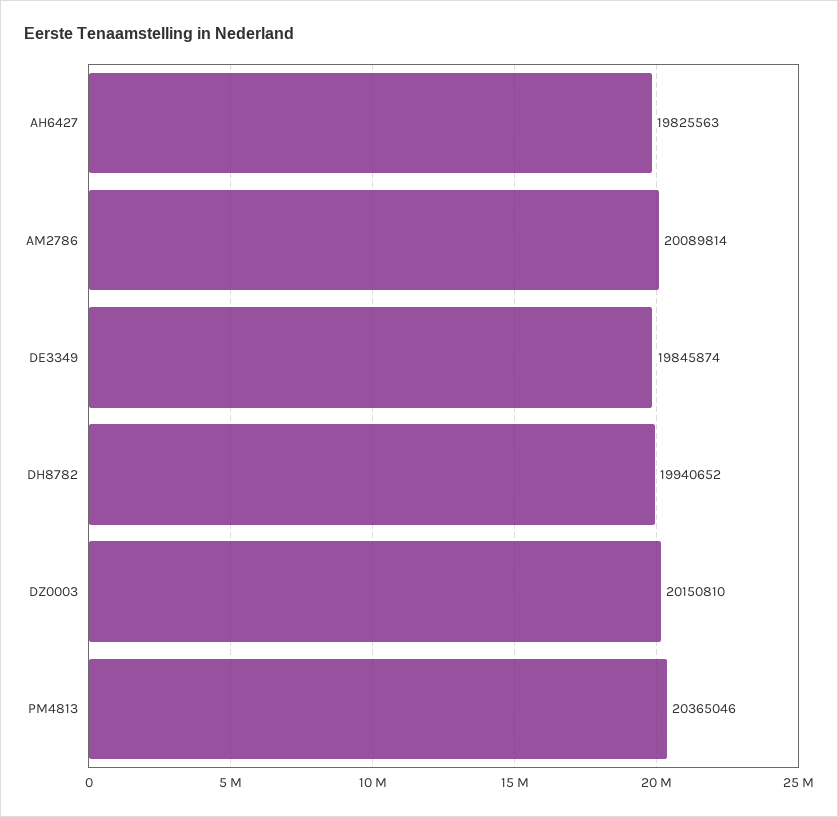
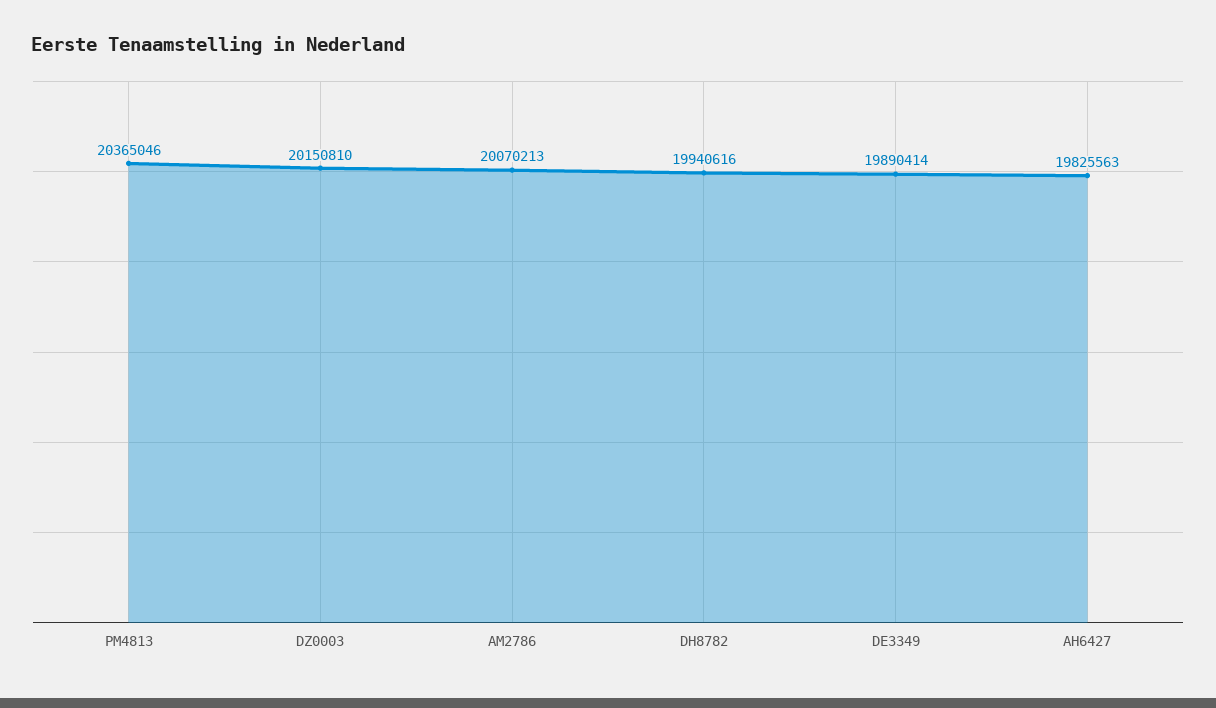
  {
    "AH6427": 19825563,
-   "AM2786": 20089814,
+   "AM2786": 20070213,
-   "DE3349": 19845874,
+   "DE3349": 19890414,
-   "DH8782": 19940652,
+   "DH8782": 19940616,
    "DZ0003": 20150810,
    "PM4813": 20365046
  }

